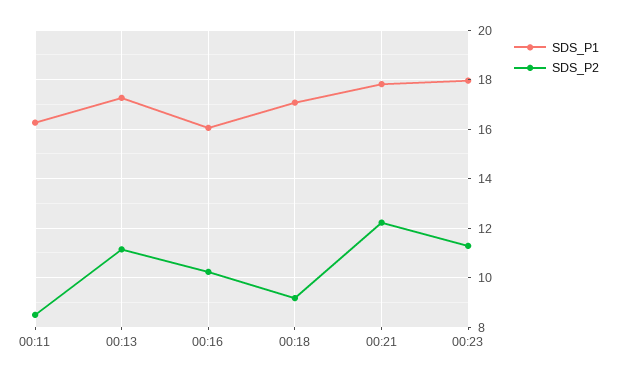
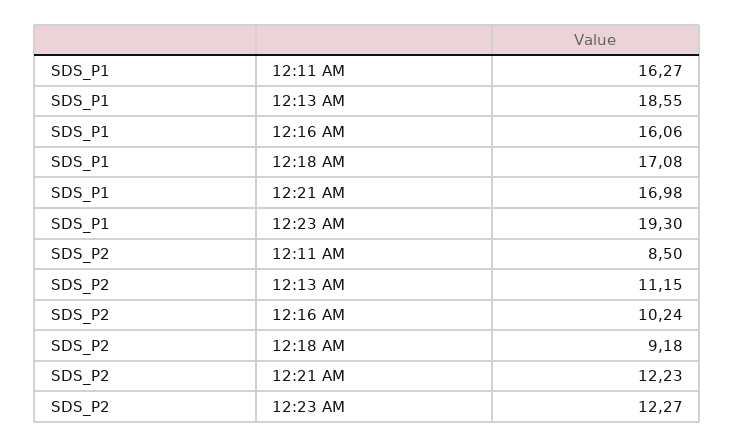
  {
    "SDS_P1": {
      "00:11": 16.27,
-     "00:13": 17.25,
+     "00:13": 18.55,
      "00:16": 16.06,
      "00:18": 17.08,
-     "00:21": 17.75,
+     "00:21": 16.98,
-     "00:23": 18
+     "00:23": 19.3
    },
    "SDS_P2": {
      "00:11": 8.5,
      "00:13": 11.15,
      "00:16": 10.24,
      "00:18": 9.18,
      "00:21": 12.23,
-     "00:23": 11.25
+     "00:23": 12.27
    }
  }

